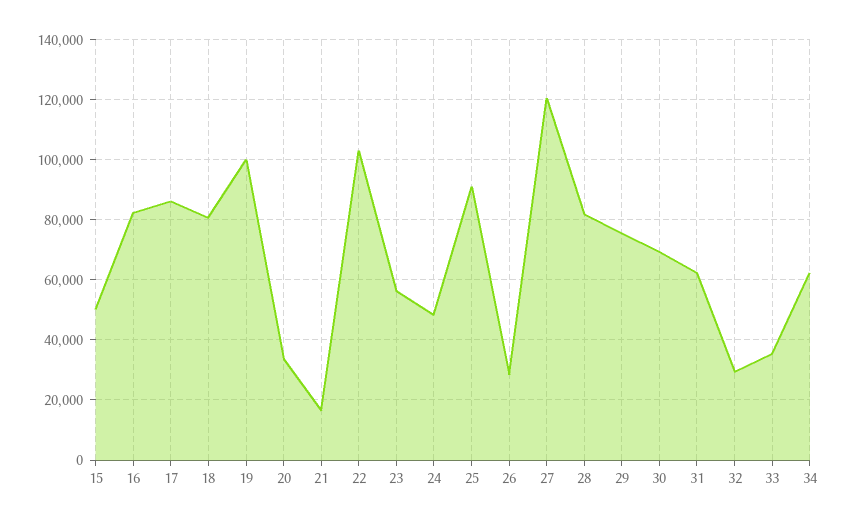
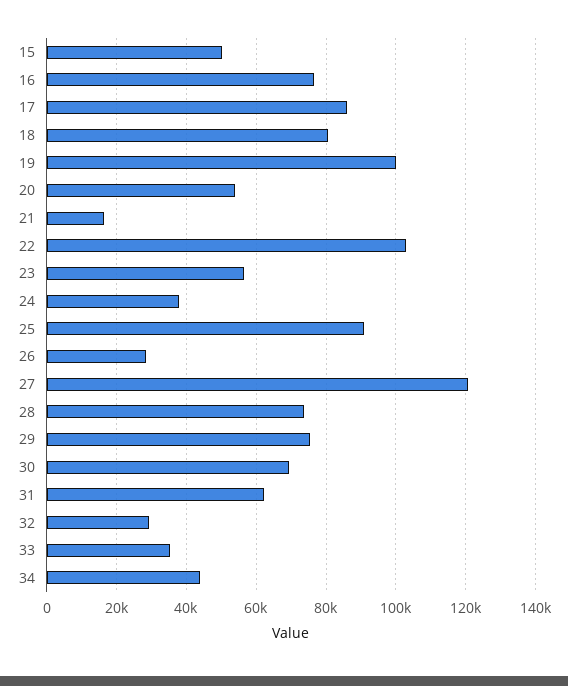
  {
    "15": 50000,
-   "16": 82000,
+   "16": 76000,
    "17": 86000,
    "18": 80000,
    "19": 100000,
-   "20": 34000,
+   "20": 54000,
    "21": 16000,
    "22": 102000,
    "23": 56000,
-   "24": 48000,
+   "24": 38000,
    "25": 90000,
    "26": 28000,
    "27": 120000,
-   "28": 82000,
+   "28": 74000,
    "29": 76000,
    "30": 70000,
    "31": 62000,
    "32": 30000,
    "33": 36000,
-   "34": 62000
+   "34": 44000
  }

